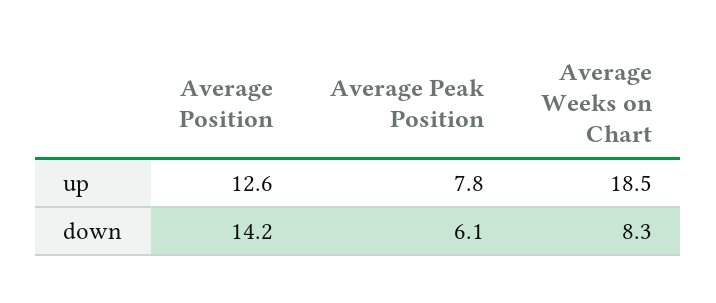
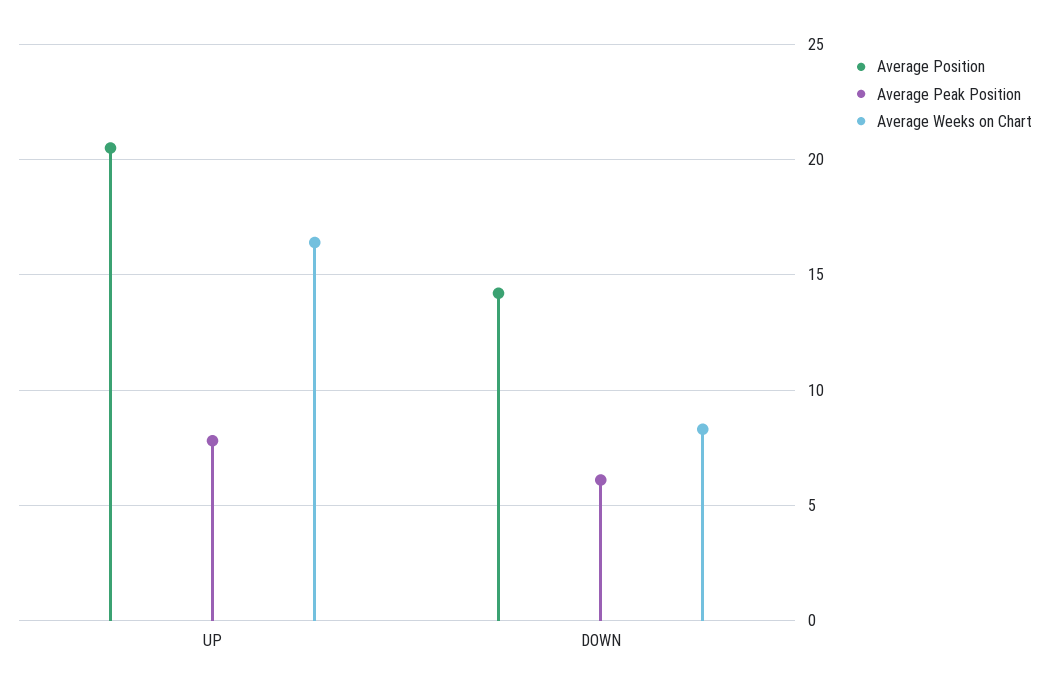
  {
    "Average Position": {
-     "up": 12.6,
+     "up": 20.5,
      "down": 14.2
    },
    "Average Peak Position": {
      "up": 7.8,
      "down": 6.1
    },
    "Average Weeks on Chart": {
-     "up": 18.5,
+     "up": 16.5,
      "down": 8.3
    }
  }

